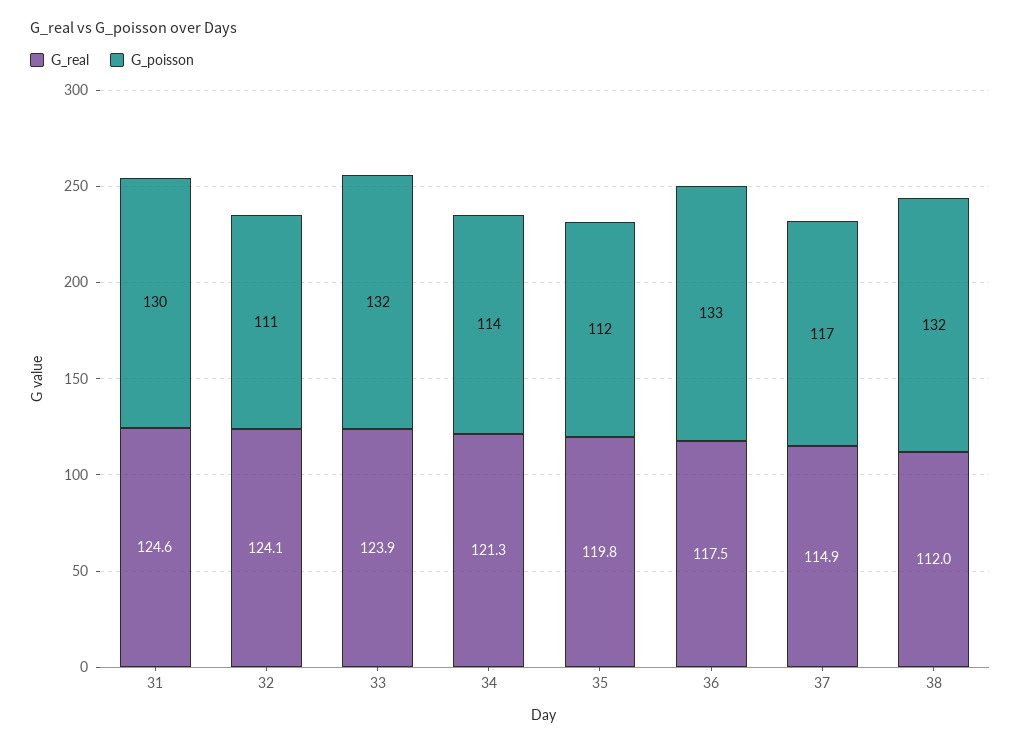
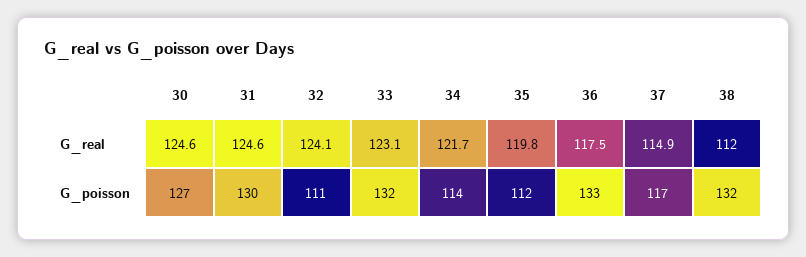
  {
    "G_real": {
      "31": 124.6,
      "32": 124.1,
-     "33": 123.9,
+     "33": 123.1,
-     "34": 121.3,
+     "34": 121.7,
      "35": 119.8,
      "36": 117.5,
      "37": 114.9,
-     "38": 112
+     "38": 112,
+     "30": 124.6
    },
    "G_poisson": {
      "31": 130,
      "32": 111,
      "33": 132,
      "34": 114,
      "35": 112,
      "36": 133,
      "37": 117,
-     "38": 132
+     "38": 132,
+     "30": 127
    }
  }

